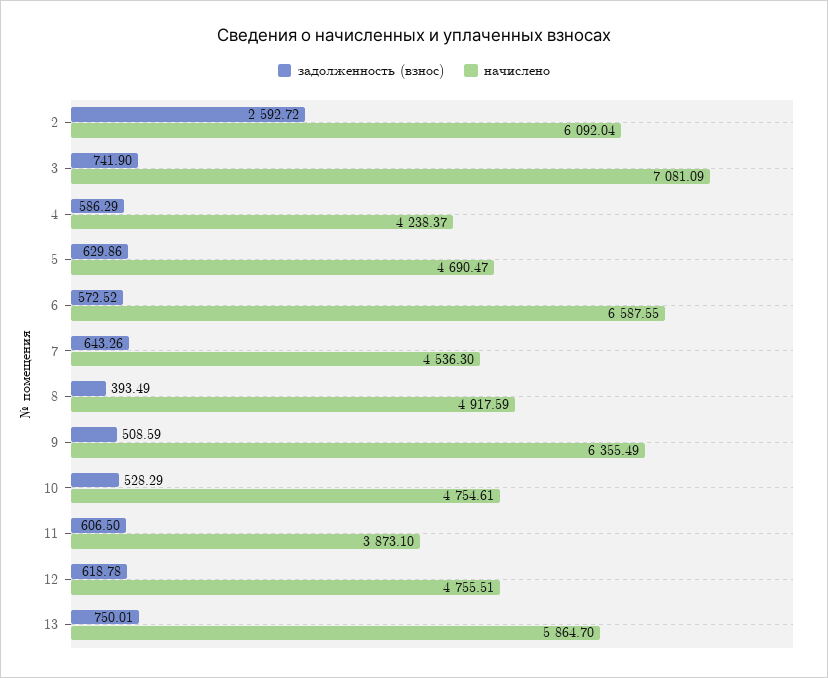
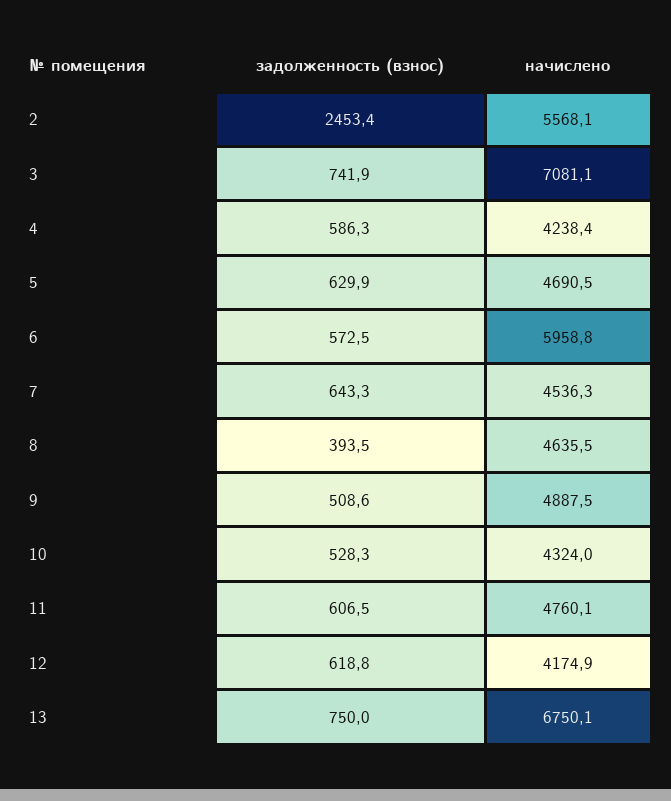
  {
    "задолженность (взнос)": {
-     "2": 2592.72,
+     "2": 2453.4,
      "3": 741.9,
      "4": 586.29,
      "5": 629.86,
      "6": 572.52,
      "7": 643.26,
      "8": 393.49,
      "9": 508.59,
      "10": 528.29,
      "11": 606.5,
      "12": 618.78,
      "13": 750.01
    },
    "начислено": {
-     "2": 6092.04,
+     "2": 5568.1,
      "3": 7081.09,
      "4": 4238.37,
      "5": 4690.47,
-     "6": 6587.55,
+     "6": 5958.8,
      "7": 4536.3,
-     "8": 4917.59,
+     "8": 4635.5,
-     "9": 6355.49,
+     "9": 4887.5,
-     "10": 4754.61,
+     "10": 4324,
-     "11": 3873.1,
+     "11": 4760.1,
-     "12": 4755.51,
+     "12": 4174.9,
-     "13": 5864.7
+     "13": 6750.1
    }
  }

